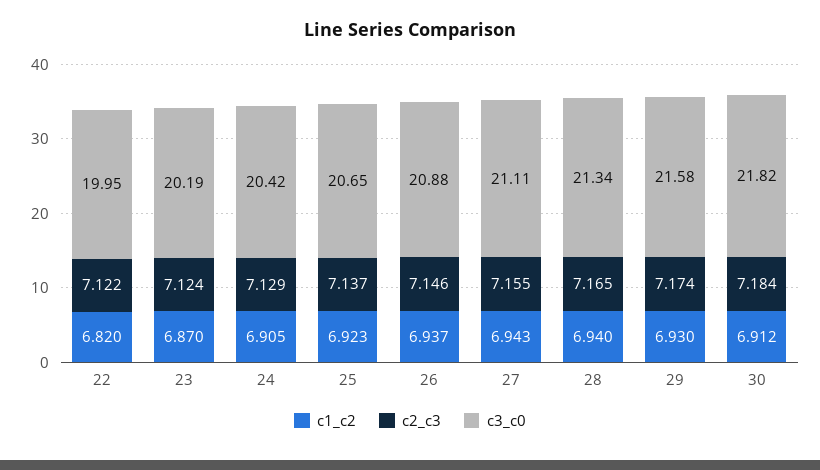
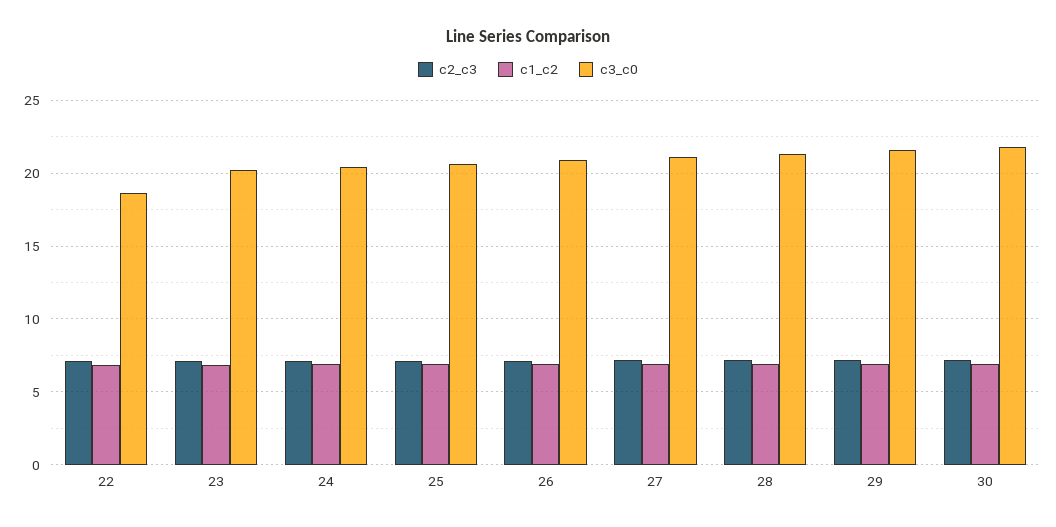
  {
    "c1_c2": {
      "22": 6.82,
      "23": 6.87,
      "24": 6.905,
      "25": 6.923,
      "26": 6.937,
      "27": 6.943,
      "28": 6.94,
      "29": 6.93,
      "30": 6.912
    },
    "c2_c3": {
      "22": 7.122,
      "23": 7.124,
      "24": 7.129,
      "25": 7.137,
      "26": 7.146,
      "27": 7.155,
      "28": 7.165,
      "29": 7.174,
      "30": 7.184
    },
    "c3_c0": {
-     "22": 19.95,
+     "22": 18.5,
      "23": 20.19,
      "24": 20.42,
      "25": 20.65,
      "26": 20.88,
      "27": 21.11,
      "28": 21.34,
      "29": 21.58,
      "30": 21.82
    }
  }

